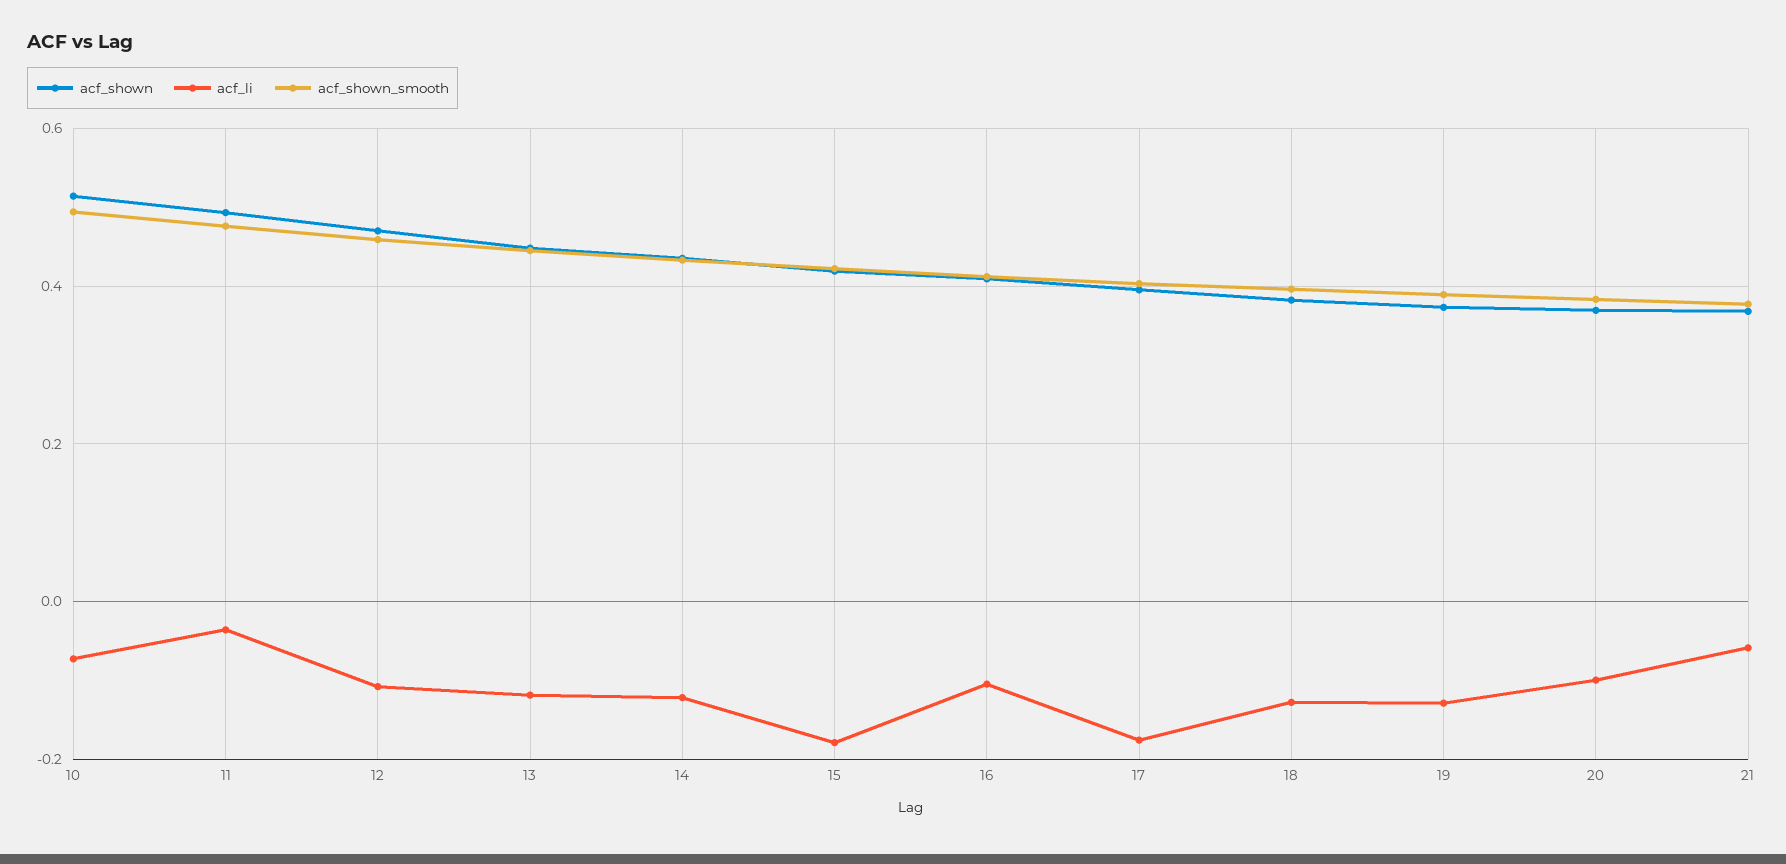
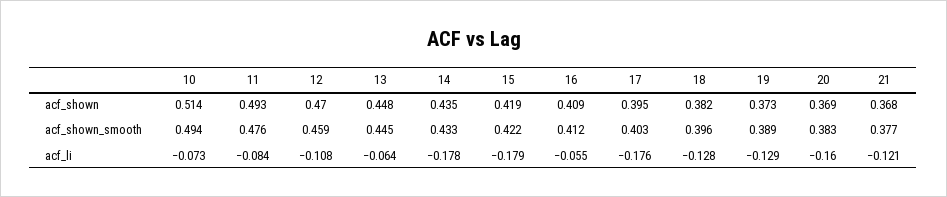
  {
    "acf_shown": {
      "10": 0.514,
      "11": 0.493,
      "12": 0.47,
      "13": 0.448,
      "14": 0.435,
      "15": 0.419,
      "16": 0.409,
      "17": 0.395,
      "18": 0.382,
      "19": 0.373,
      "20": 0.369,
      "21": 0.368
    },
    "acf_li": {
      "10": -0.073,
-     "11": -0.04,
+     "11": -0.084,
      "12": -0.108,
-     "13": -0.12,
+     "13": -0.064,
-     "14": -0.12,
+     "14": -0.178,
      "15": -0.179,
-     "16": -0.1,
+     "16": -0.055,
      "17": -0.176,
      "18": -0.128,
      "19": -0.129,
-     "20": -0.1,
+     "20": -0.16,
-     "21": -0.06
+     "21": -0.121
    },
    "acf_shown_smooth": {
      "10": 0.494,
      "11": 0.476,
      "12": 0.459,
      "13": 0.445,
      "14": 0.433,
      "15": 0.422,
      "16": 0.412,
      "17": 0.403,
      "18": 0.396,
      "19": 0.389,
      "20": 0.383,
      "21": 0.377
    }
  }

